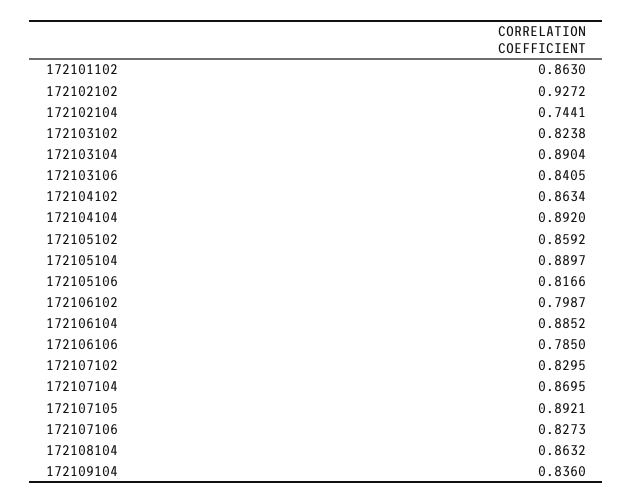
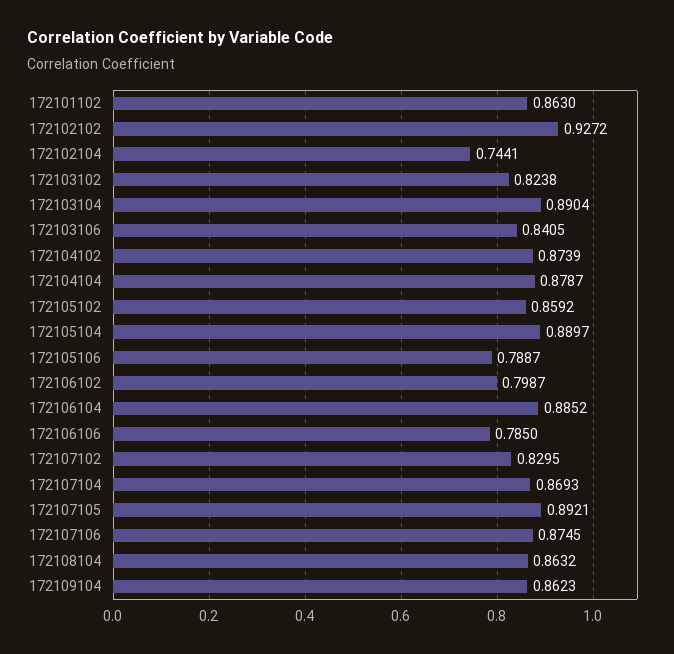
  {
    "172101102": 0.863,
    "172102102": 0.9272,
    "172102104": 0.7441,
    "172103102": 0.8238,
    "172103104": 0.8904,
    "172103106": 0.8405,
-   "172104102": 0.8634,
+   "172104102": 0.8739,
-   "172104104": 0.892,
+   "172104104": 0.8787,
    "172105102": 0.8592,
    "172105104": 0.8897,
-   "172105106": 0.8166,
+   "172105106": 0.7887,
    "172106102": 0.7987,
    "172106104": 0.8852,
    "172106106": 0.785,
    "172107102": 0.8295,
-   "172107104": 0.8695,
+   "172107104": 0.8693,
    "172107105": 0.8921,
-   "172107106": 0.8273,
+   "172107106": 0.8745,
    "172108104": 0.8632,
-   "172109104": 0.836
+   "172109104": 0.8623
  }

